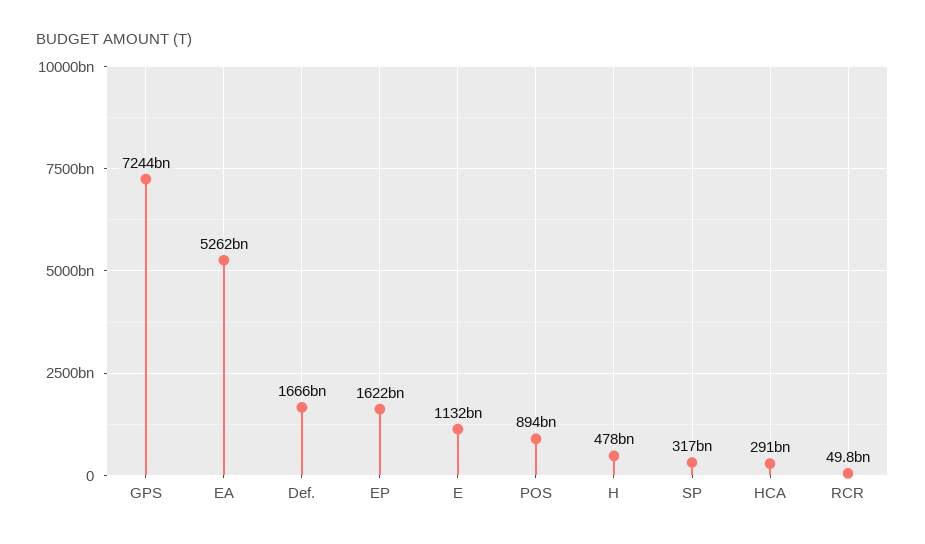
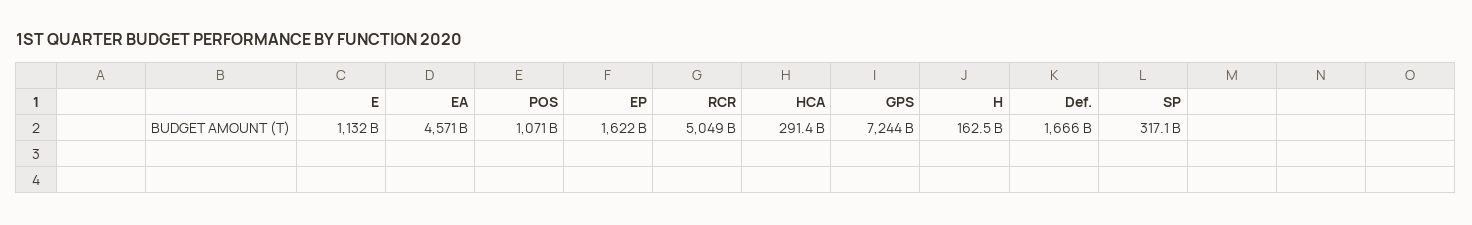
  {
    "GPS": 7244000000000,
-   "EA": 5262000000000,
+   "EA": 4571000000000,
    "Def.": 1666000000000,
    "EP": 1622000000000,
    "E": 1132000000000,
-   "POS": 894000000000,
+   "POS": 1071000000000,
-   "H": 478000000000,
+   "H": 162500000000,
    "SP": 317100000000,
    "HCA": 291400000000,
-   "RCR": 49800000000
+   "RCR": 5049000000000
  }

